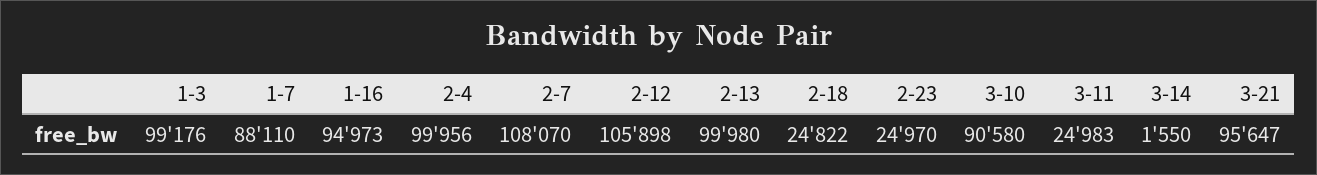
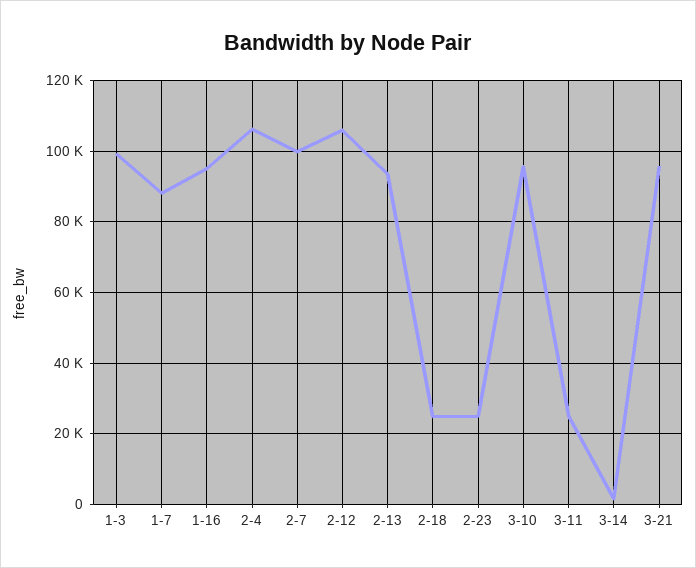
  {
    "1-3": 99176,
    "1-7": 88110,
    "1-16": 94973,
-   "2-4": 99956,
+   "2-4": 106000,
-   "2-7": 108070,
+   "2-7": 100000,
    "2-12": 105898,
-   "2-13": 99980,
+   "2-13": 94000,
    "2-18": 24822,
    "2-23": 24970,
-   "3-10": 90580,
+   "3-10": 96000,
    "3-11": 24983,
    "3-14": 1550,
    "3-21": 95647
  }

